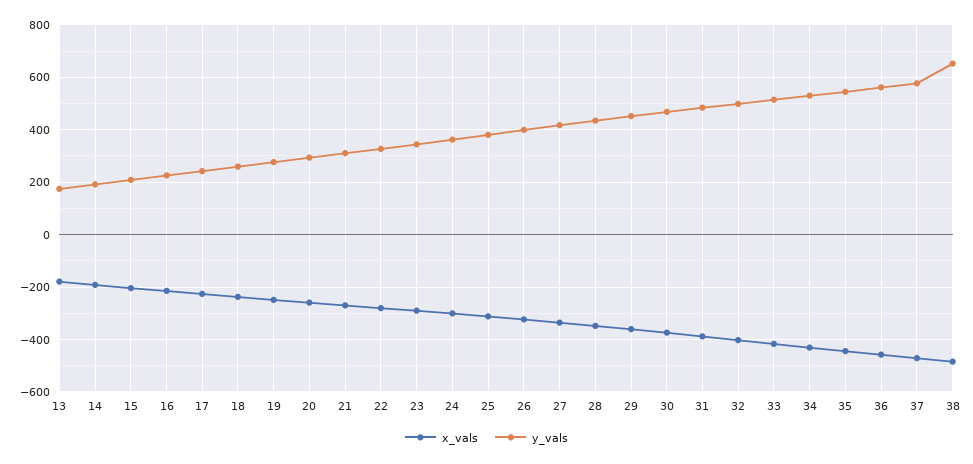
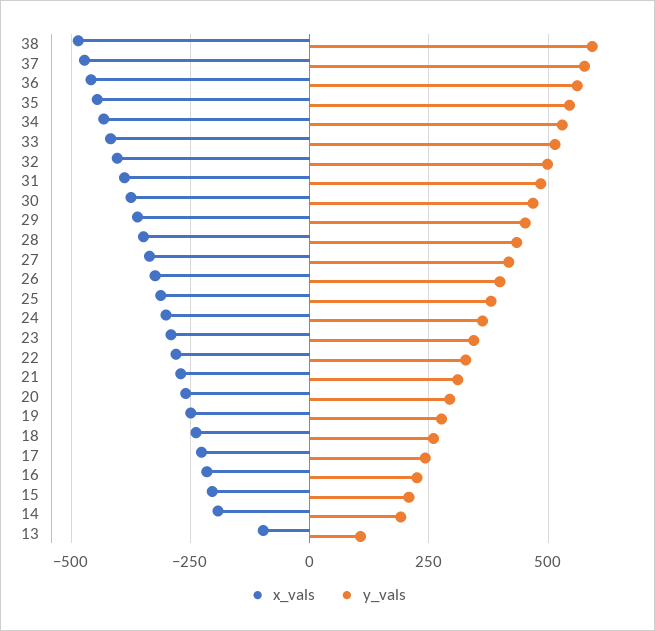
  {
    "x_vals": {
-     "13": -175,
+     "13": -100,
      "14": -200,
      "15": -200,
      "16": -225,
      "17": -225,
      "18": -250,
      "19": -250,
      "20": -250,
      "21": -275,
      "22": -275,
      "23": -300,
      "24": -300,
      "25": -300,
      "26": -325,
      "27": -325,
      "28": -350,
      "29": -350,
      "30": -375,
      "31": -400,
      "32": -400,
      "33": -425,
      "34": -425,
      "35": -450,
      "36": -450,
      "37": -475,
      "38": -475
    },
    "y_vals": {
-     "13": 175,
+     "13": 100,
      "14": 200,
      "15": 200,
      "16": 225,
      "17": 250,
      "18": 250,
      "19": 275,
      "20": 300,
      "21": 300,
      "22": 325,
      "23": 350,
      "24": 375,
      "25": 375,
      "26": 400,
      "27": 425,
      "28": 425,
      "29": 450,
      "30": 475,
      "31": 475,
      "32": 500,
      "33": 525,
      "34": 525,
      "35": 550,
      "36": 550,
      "37": 575,
-     "38": 650
+     "38": 600
    }
  }

